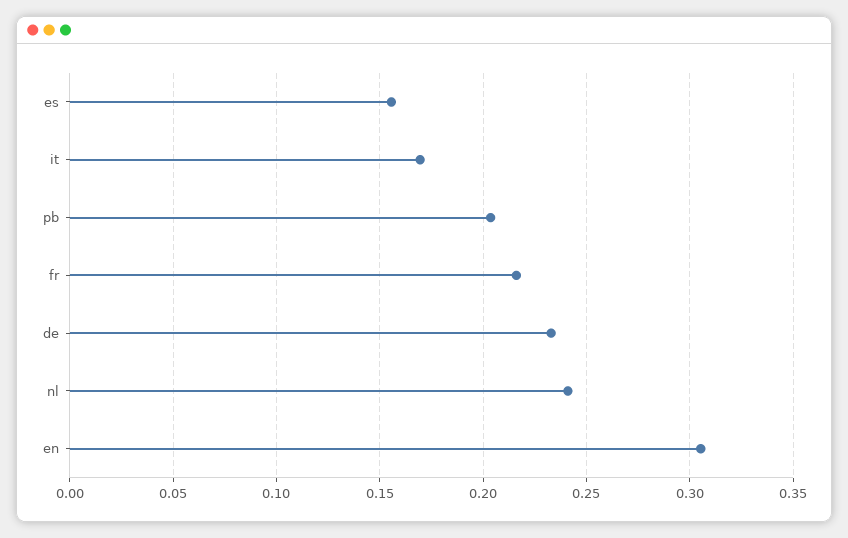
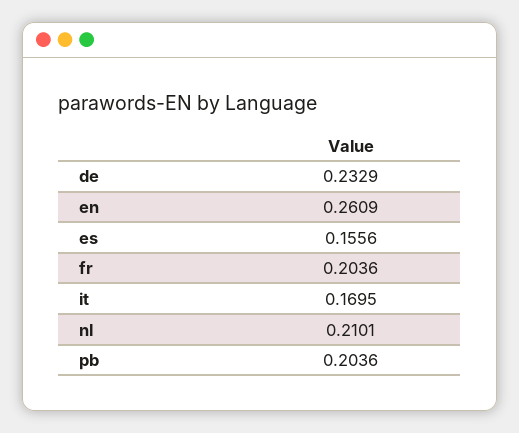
  {
    "es": 0.1556,
    "it": 0.1695,
    "pb": 0.2036,
-   "fr": 0.215,
+   "fr": 0.2036,
    "de": 0.2329,
-   "nl": 0.24,
+   "nl": 0.2101,
-   "en": 0.305
+   "en": 0.2609
  }

